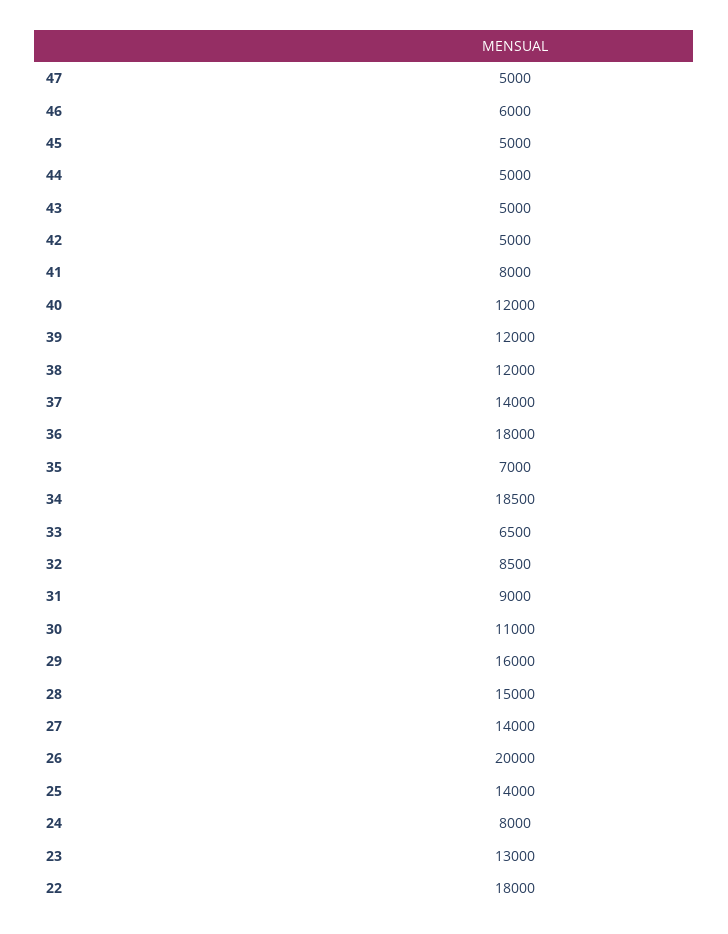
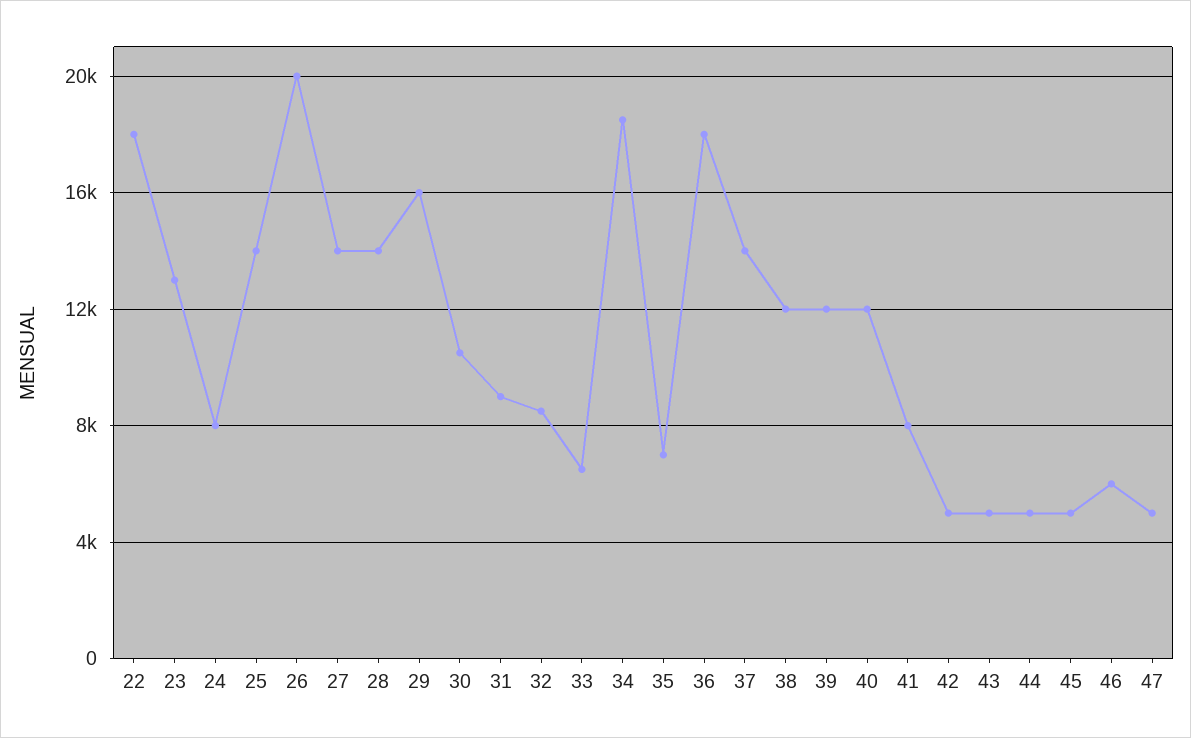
  {
    "47": 5000,
    "46": 6000,
    "45": 5000,
    "44": 5000,
    "43": 5000,
    "42": 5000,
    "41": 8000,
    "40": 12000,
    "39": 12000,
    "38": 12000,
    "37": 14000,
    "36": 18000,
    "35": 7000,
    "34": 18500,
    "33": 6500,
    "32": 8500,
    "31": 9000,
-   "30": 11000,
+   "30": 10500,
    "29": 16000,
-   "28": 15000,
+   "28": 14000,
    "27": 14000,
    "26": 20000,
    "25": 14000,
    "24": 8000,
    "23": 13000,
    "22": 18000
  }

